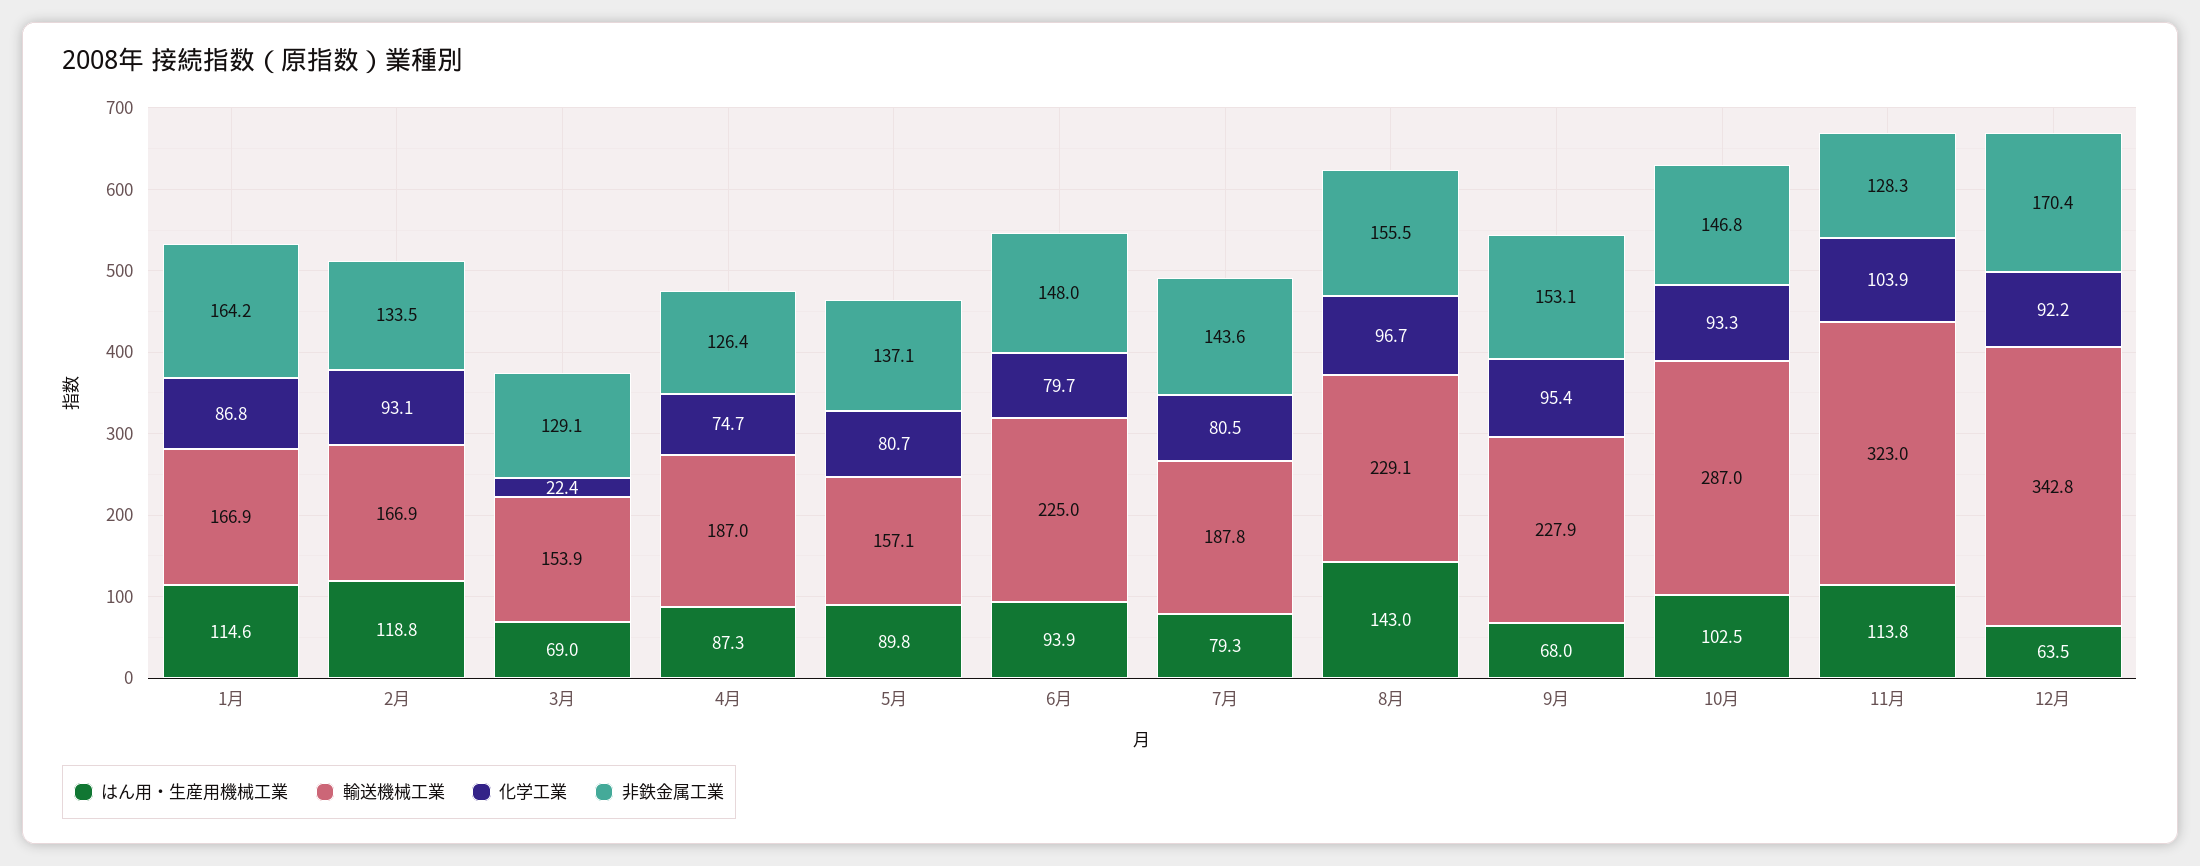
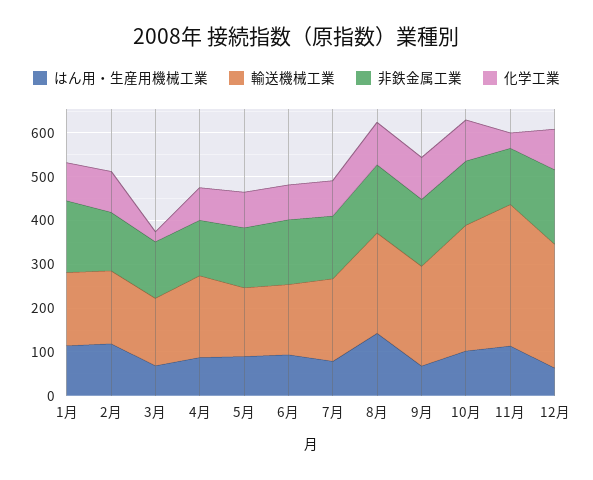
  {
    "はん用・生産用機械工業": {
      "1月": 114.6,
      "2月": 118.8,
      "3月": 69,
      "4月": 87.3,
      "5月": 89.8,
      "6月": 93.9,
      "7月": 79.3,
      "8月": 143,
      "9月": 68,
      "10月": 102.5,
      "11月": 113.8,
      "12月": 63.5
    },
    "輸送機械工業": {
      "1月": 166.9,
      "2月": 166.9,
      "3月": 153.9,
      "4月": 187,
      "5月": 157.1,
-     "6月": 225,
+     "6月": 160,
      "7月": 187.8,
      "8月": 229.1,
      "9月": 227.9,
      "10月": 287,
      "11月": 323,
-     "12月": 342.8
+     "12月": 280
    },
    "化学工業": {
      "1月": 86.8,
      "2月": 93.1,
      "3月": 22.4,
      "4月": 74.7,
      "5月": 80.7,
      "6月": 79.7,
      "7月": 80.5,
      "8月": 96.7,
      "9月": 95.4,
      "10月": 93.3,
-     "11月": 103.9,
+     "11月": 40,
      "12月": 92.2
    },
    "非鉄金属工業": {
      "1月": 164.2,
      "2月": 133.5,
      "3月": 129.1,
      "4月": 126.4,
      "5月": 137.1,
      "6月": 148,
      "7月": 143.6,
      "8月": 155.5,
      "9月": 153.1,
      "10月": 146.8,
      "11月": 128.3,
      "12月": 170.4
    }
  }

